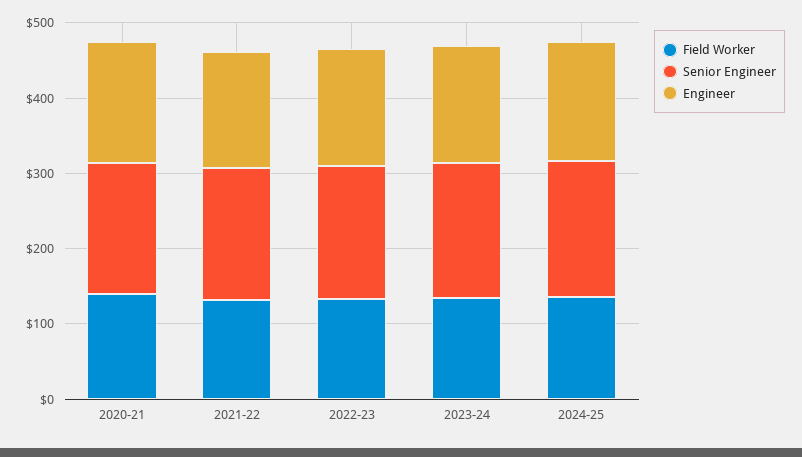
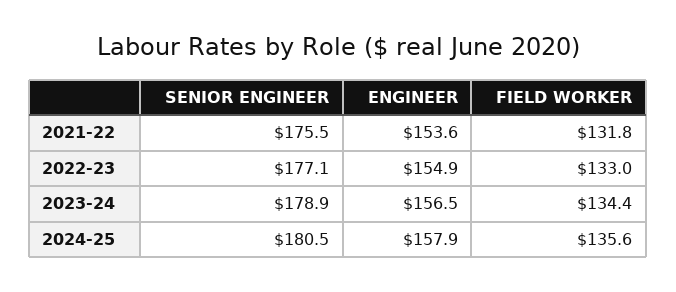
  {
    "Field Worker": {
-     "2020-21": 140,
      "2021-22": 131.8,
      "2022-23": 133,
      "2023-24": 134.4,
      "2024-25": 135.6
    },
    "Senior Engineer": {
-     "2020-21": 180,
      "2021-22": 175.5,
      "2022-23": 177.1,
      "2023-24": 178.9,
      "2024-25": 180.5
    },
    "Engineer": {
-     "2020-21": 160,
      "2021-22": 153.6,
      "2022-23": 154.9,
      "2023-24": 156.5,
      "2024-25": 157.9
    }
  }

